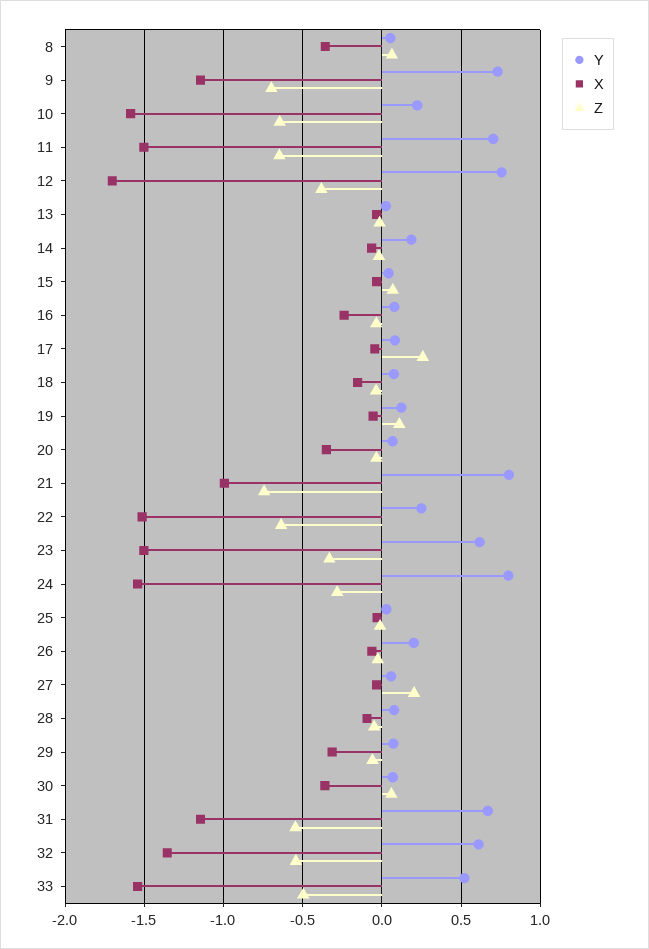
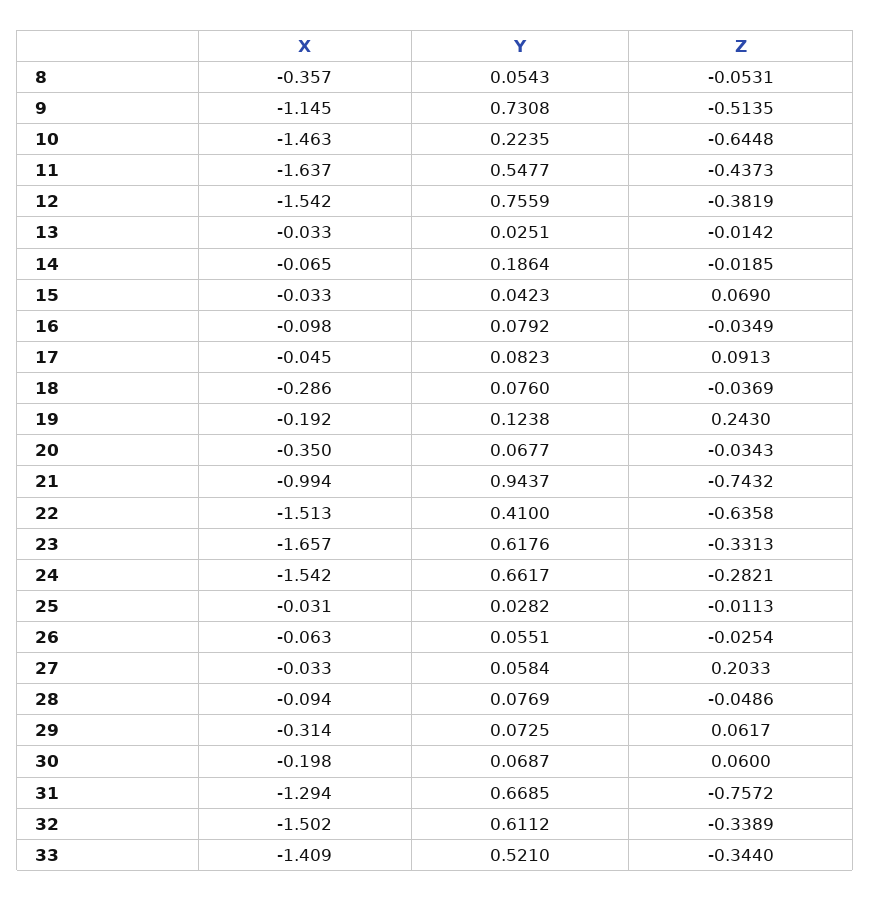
  {
    "Y": {
      "8": 0.0543,
      "9": 0.7308,
      "10": 0.2235,
-     "11": 0.7,
+     "11": 0.5477,
      "12": 0.7559,
      "13": 0.0251,
      "14": 0.1864,
      "15": 0.0423,
      "16": 0.0792,
      "17": 0.0823,
      "18": 0.076,
      "19": 0.1238,
      "20": 0.0677,
-     "21": 0.8,
+     "21": 0.9437,
-     "22": 0.25,
+     "22": 0.41,
      "23": 0.6176,
-     "24": 0.8,
+     "24": 0.6617,
      "25": 0.0282,
-     "26": 0.2,
+     "26": 0.0551,
      "27": 0.0584,
      "28": 0.0769,
      "29": 0.0725,
      "30": 0.0687,
      "31": 0.6685,
      "32": 0.6112,
      "33": 0.521
    },
    "X": {
      "8": -0.357,
      "9": -1.145,
-     "10": -1.6,
+     "10": -1.463,
-     "11": -1.5,
+     "11": -1.637,
-     "12": -1.7,
+     "12": -1.542,
      "13": -0.033,
      "14": -0.065,
      "15": -0.033,
-     "16": -0.25,
+     "16": -0.098,
      "17": -0.045,
-     "18": -0.15,
+     "18": -0.286,
-     "19": -0.05,
+     "19": -0.192,
      "20": -0.35,
      "21": -0.994,
      "22": -1.513,
-     "23": -1.5,
+     "23": -1.657,
      "24": -1.542,
      "25": -0.031,
      "26": -0.063,
      "27": -0.033,
      "28": -0.094,
      "29": -0.314,
-     "30": -0.35,
+     "30": -0.198,
-     "31": -1.15,
+     "31": -1.294,
-     "32": -1.35,
+     "32": -1.502,
-     "33": -1.55
+     "33": -1.409
    },
    "Z": {
-     "8": 0.05,
+     "8": -0.0531,
-     "9": -0.7,
+     "9": -0.5135,
      "10": -0.6448,
-     "11": -0.65,
+     "11": -0.4373,
      "12": -0.3819,
      "13": -0.0142,
      "14": -0.0185,
      "15": 0.069,
      "16": -0.0349,
-     "17": 0.25,
+     "17": 0.0913,
      "18": -0.0369,
-     "19": 0.1,
+     "19": 0.243,
      "20": -0.0343,
      "21": -0.7432,
      "22": -0.6358,
      "23": -0.3313,
      "24": -0.2821,
      "25": -0.0113,
      "26": -0.0254,
      "27": 0.2033,
      "28": -0.0486,
-     "29": -0.05,
+     "29": 0.0617,
      "30": 0.06,
-     "31": -0.55,
+     "31": -0.7572,
-     "32": -0.55,
+     "32": -0.3389,
-     "33": -0.5
+     "33": -0.344
    }
  }

